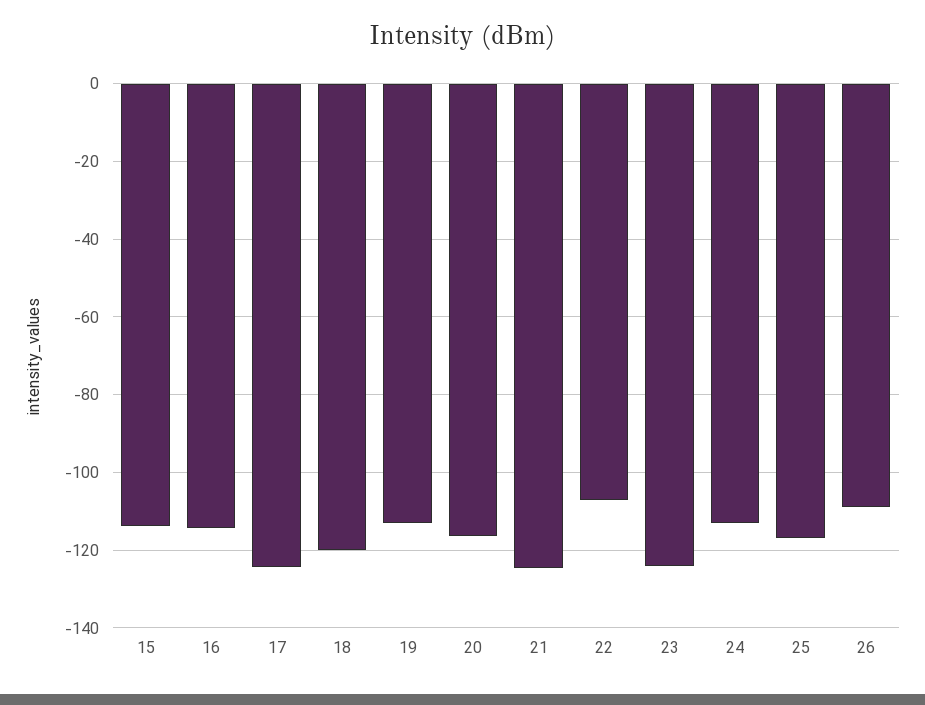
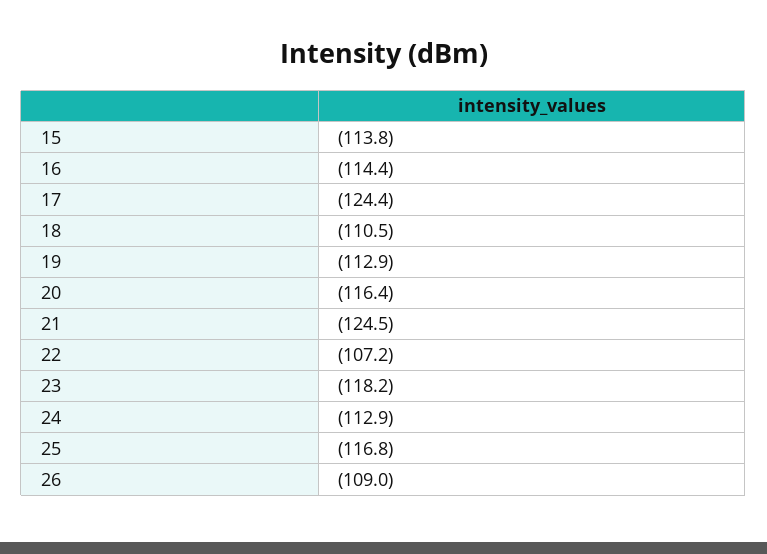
  {
    "15": -113.8,
    "16": -114.4,
    "17": -124.4,
-   "18": -120,
+   "18": -110.5,
    "19": -112.9,
    "20": -116.4,
    "21": -124.5,
    "22": -107.2,
-   "23": -124,
+   "23": -118.2,
    "24": -112.9,
    "25": -116.8,
    "26": -109
  }

